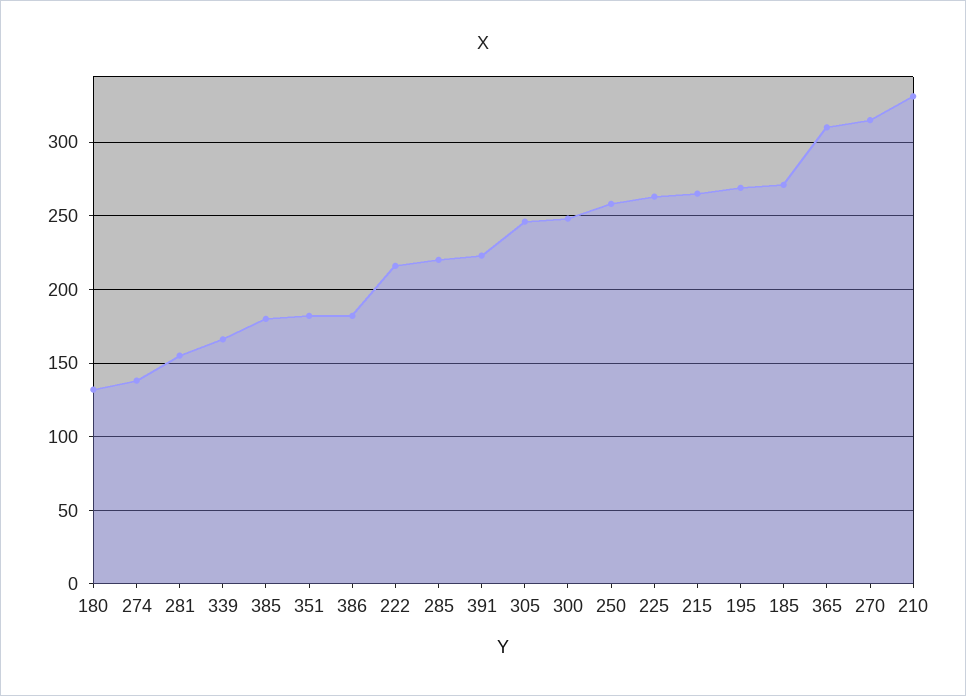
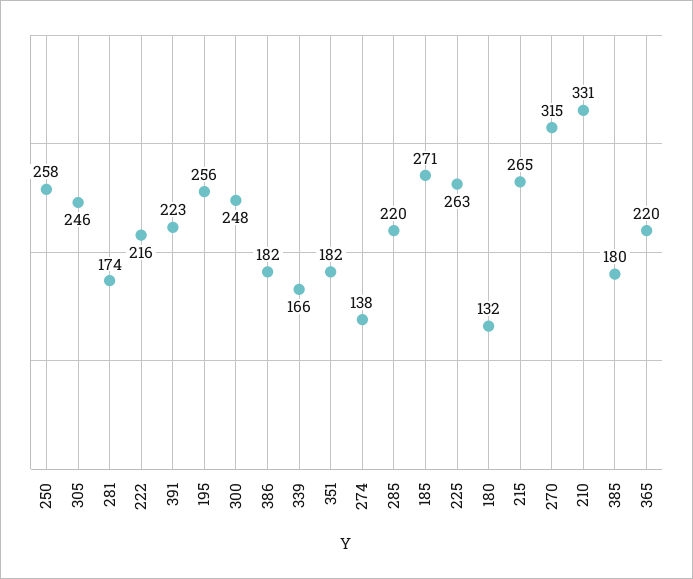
  {
    "180": 132,
    "274": 138,
-   "281": 155,
+   "281": 174,
    "339": 166,
    "385": 180,
    "351": 182,
    "386": 182,
    "222": 216,
    "285": 220,
    "391": 223,
    "305": 246,
    "300": 248,
    "250": 258,
    "225": 263,
    "215": 265,
-   "195": 270,
+   "195": 256,
    "185": 271,
-   "365": 310,
+   "365": 220,
    "270": 315,
    "210": 331
  }

